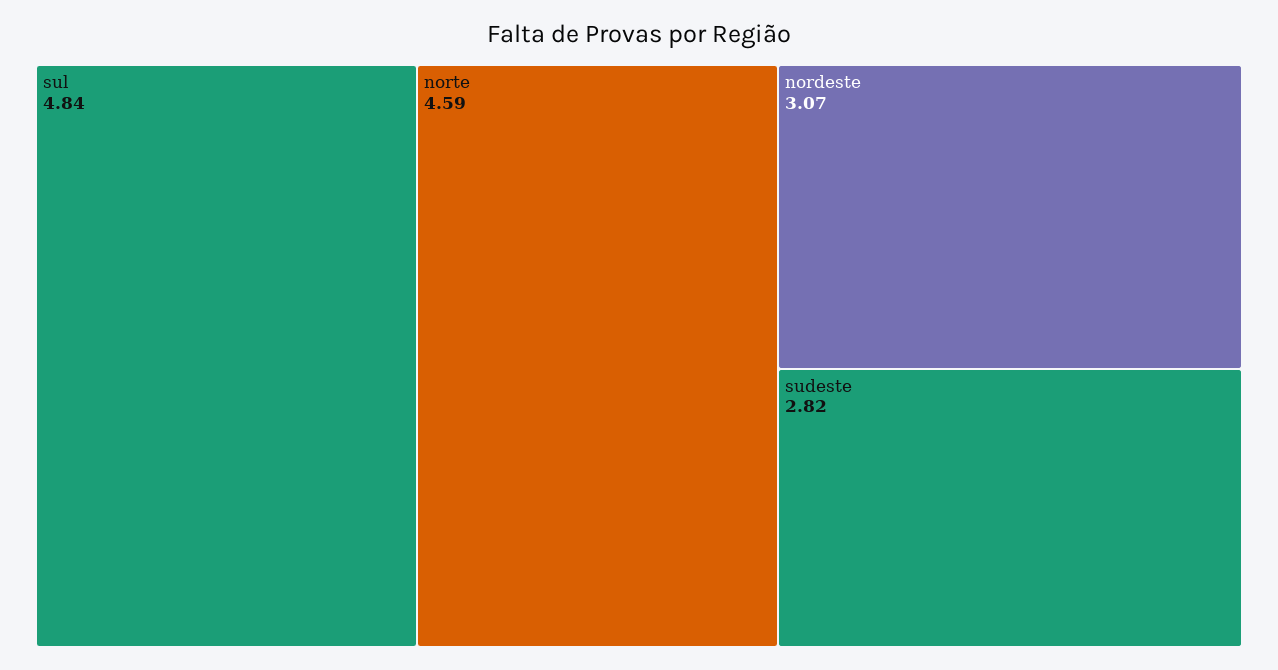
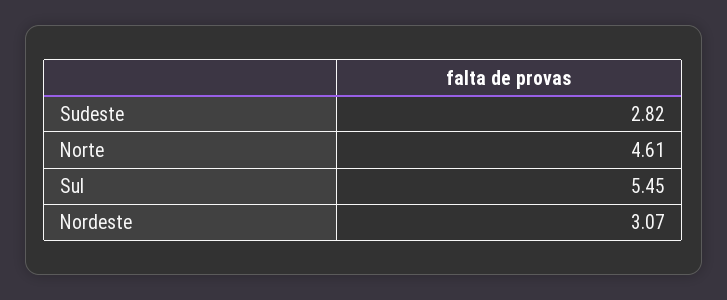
  {
-   "sul": 4.84,
+   "sul": 5.45,
-   "norte": 4.59,
+   "norte": 4.61,
    "nordeste": 3.07,
    "sudeste": 2.82
  }

